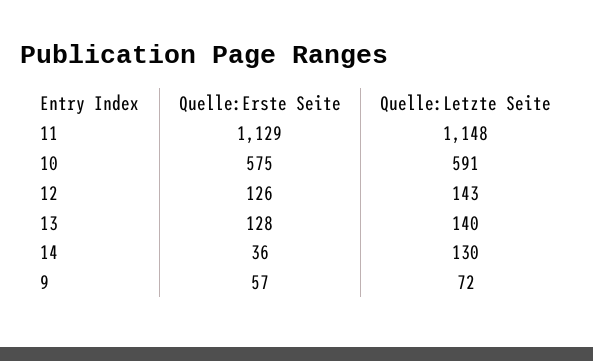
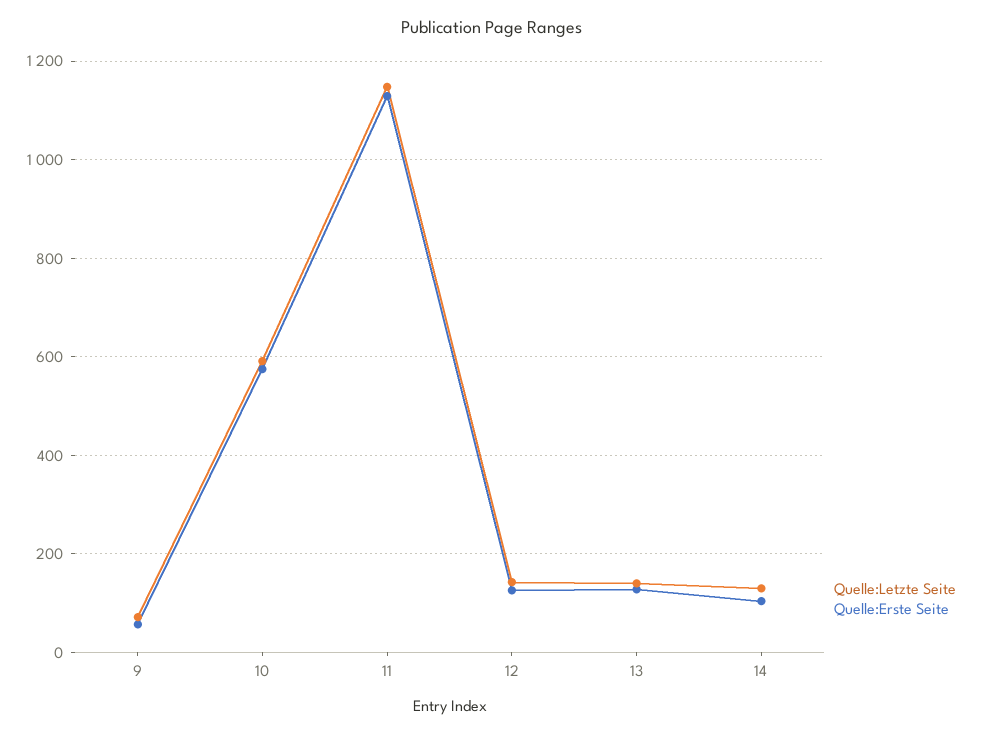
  {
    "Quelle:Erste Seite": {
      "11": 1129,
      "10": 575,
      "12": 126,
      "13": 128,
-     "14": 36,
+     "14": 100,
      "9": 57
    },
    "Quelle:Letzte Seite": {
      "11": 1148,
      "10": 591,
      "12": 143,
      "13": 140,
      "14": 130,
      "9": 72
    }
  }

